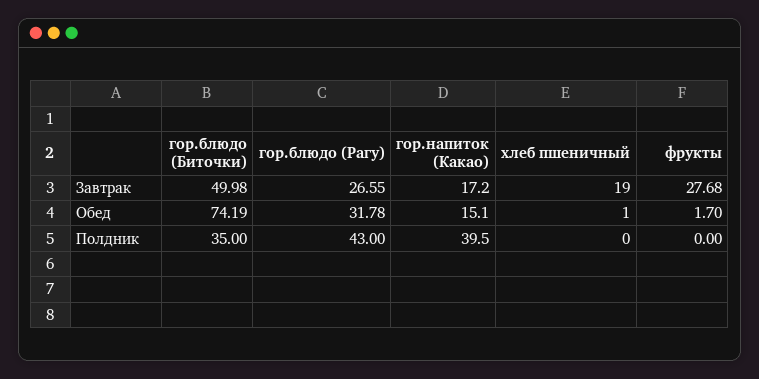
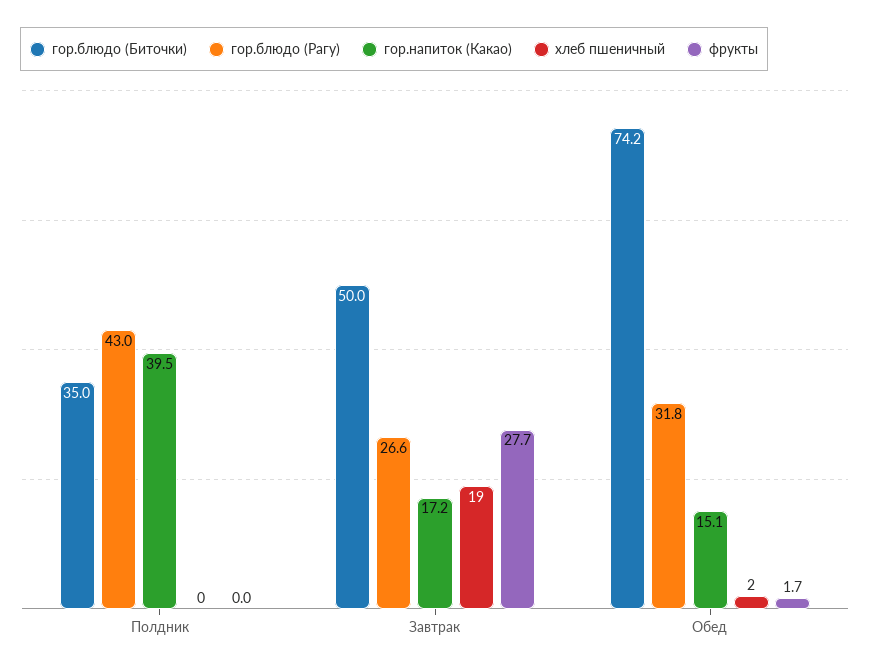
  {
    "гор.блюдо (Биточки)": {
      "Завтрак": 49.98,
      "Обед": 74.19,
      "Полдник": 35
    },
    "гор.блюдо (Рагу)": {
      "Завтрак": 26.55,
      "Обед": 31.78,
      "Полдник": 43
    },
    "гор.напиток (Какао)": {
      "Завтрак": 17.2,
      "Обед": 15.1,
      "Полдник": 39.5
    },
    "хлеб пшеничный": {
      "Завтрак": 19,
-     "Обед": 1,
+     "Обед": 2,
      "Полдник": 0
    },
    "фрукты": {
      "Завтрак": 27.68,
      "Обед": 1.7,
      "Полдник": 0
    }
  }

